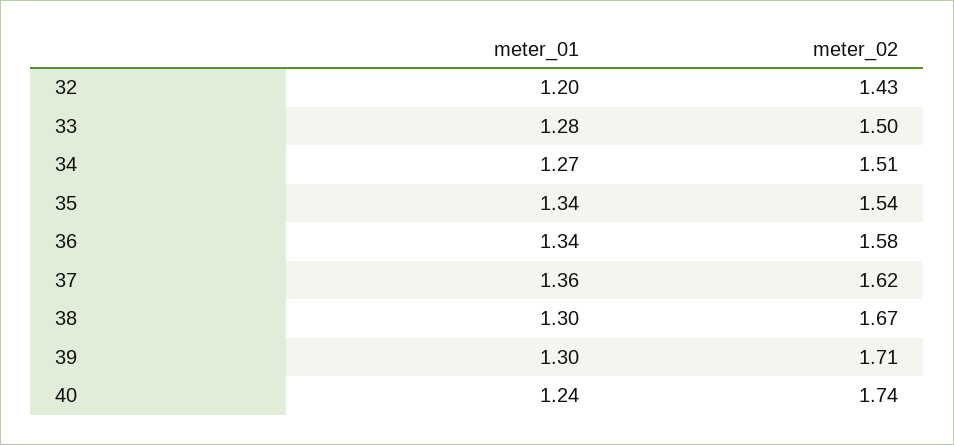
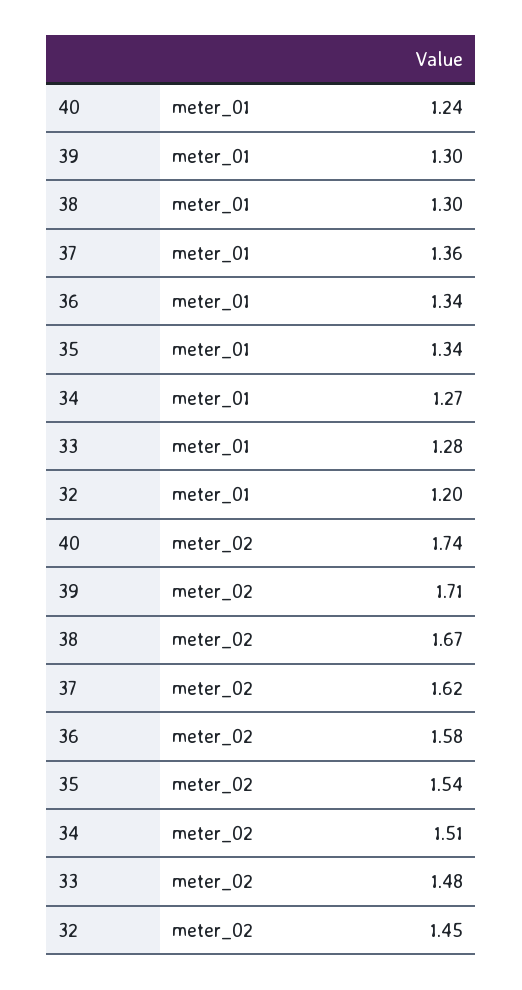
  {
    "meter_01": {
      "32": 1.2,
      "33": 1.28,
      "34": 1.27,
      "35": 1.34,
      "36": 1.34,
      "37": 1.36,
      "38": 1.3,
      "39": 1.3,
      "40": 1.24
    },
    "meter_02": {
-     "32": 1.43,
+     "32": 1.45,
-     "33": 1.5,
+     "33": 1.48,
      "34": 1.51,
      "35": 1.54,
      "36": 1.58,
      "37": 1.62,
      "38": 1.67,
      "39": 1.71,
      "40": 1.74
    }
  }

